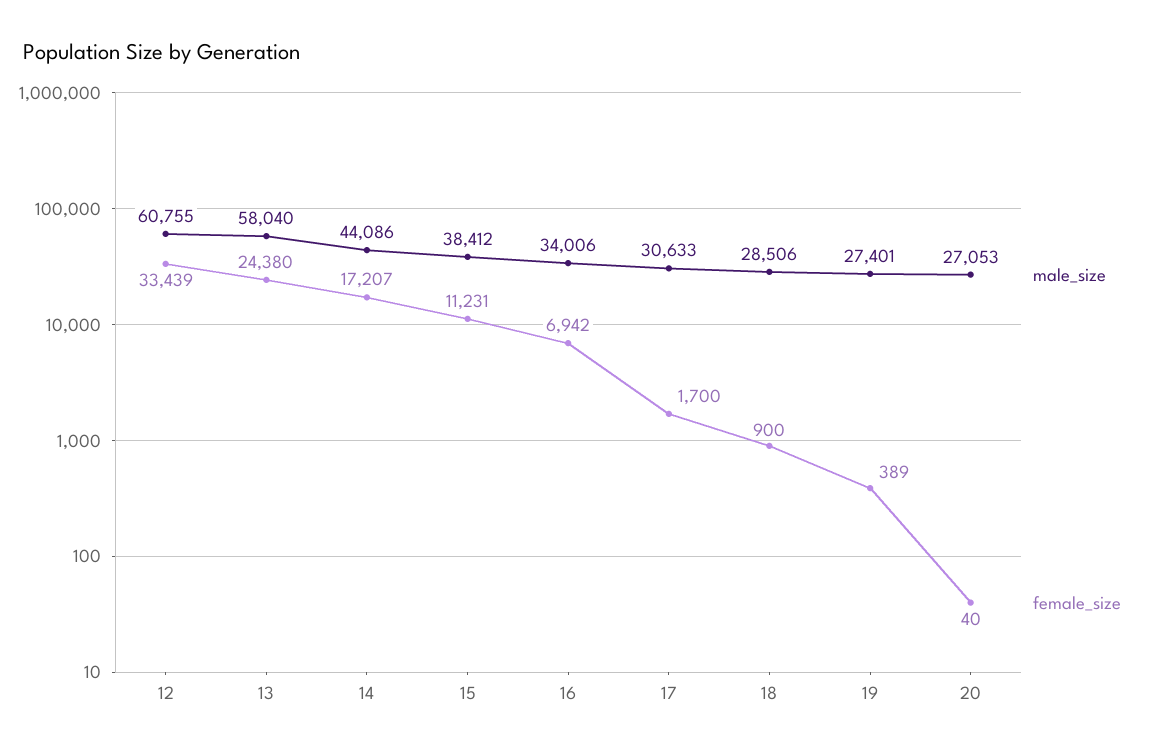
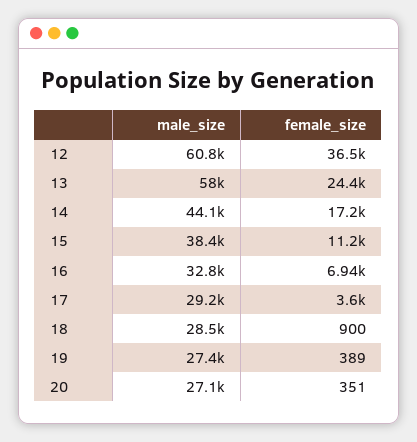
  {
    "male_size": {
      "12": 60755,
      "13": 58040,
      "14": 44086,
      "15": 38412,
-     "16": 34006,
+     "16": 32800,
-     "17": 30633,
+     "17": 29200,
      "18": 28506,
      "19": 27401,
      "20": 27053
    },
    "female_size": {
-     "12": 33439,
+     "12": 36500,
      "13": 24380,
      "14": 17207,
      "15": 11231,
      "16": 6942,
-     "17": 1700,
+     "17": 3600,
      "18": 900,
      "19": 389,
-     "20": 40
+     "20": 351
    }
  }

